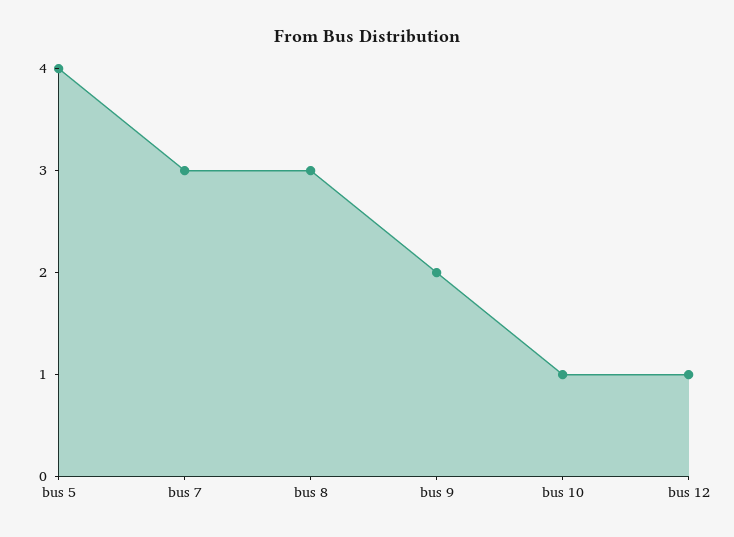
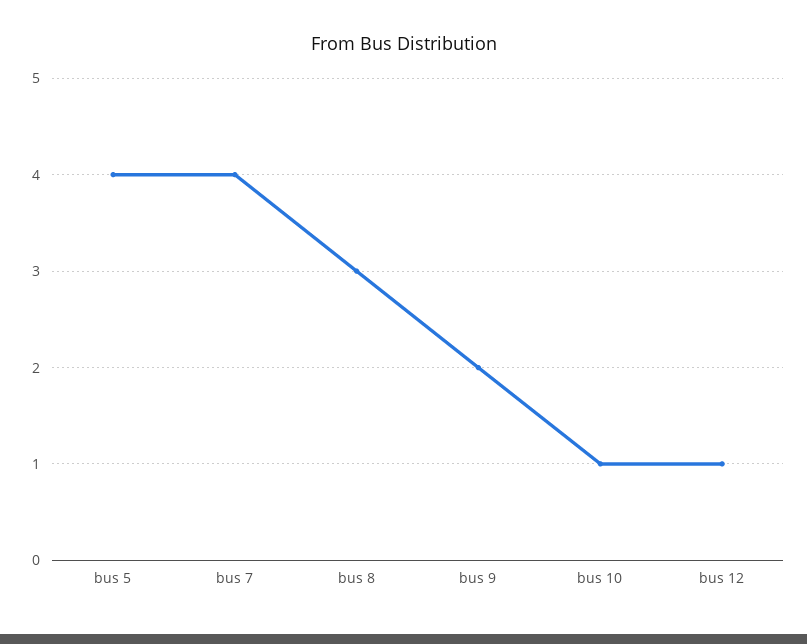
  {
    "bus 5": 4,
-   "bus 7": 3,
+   "bus 7": 4,
    "bus 8": 3,
    "bus 9": 2,
    "bus 10": 1,
    "bus 12": 1
  }

